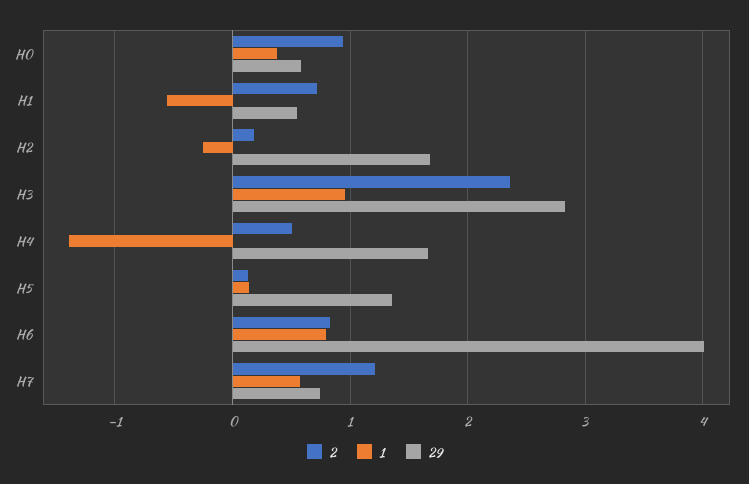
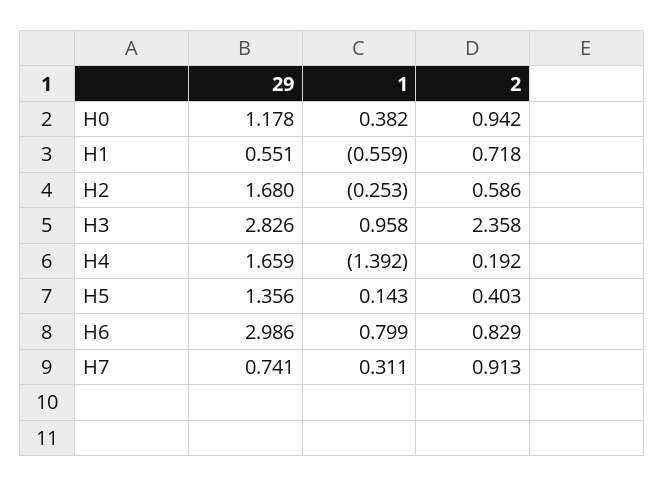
  {
    "2": {
      "H0": 0.942,
      "H1": 0.718,
-     "H2": 0.2,
+     "H2": 0.586,
      "H3": 2.358,
-     "H4": 0.5,
+     "H4": 0.192,
-     "H5": 0.1,
+     "H5": 0.403,
      "H6": 0.829,
-     "H7": 1.2
+     "H7": 0.913
    },
    "1": {
      "H0": 0.382,
      "H1": -0.559,
      "H2": -0.253,
      "H3": 0.958,
      "H4": -1.392,
      "H5": 0.143,
      "H6": 0.799,
-     "H7": 0.6
+     "H7": 0.311
    },
    "29": {
-     "H0": 0.6,
+     "H0": 1.178,
      "H1": 0.551,
      "H2": 1.68,
      "H3": 2.826,
      "H4": 1.659,
      "H5": 1.356,
-     "H6": 4,
+     "H6": 2.986,
      "H7": 0.741
    }
  }

